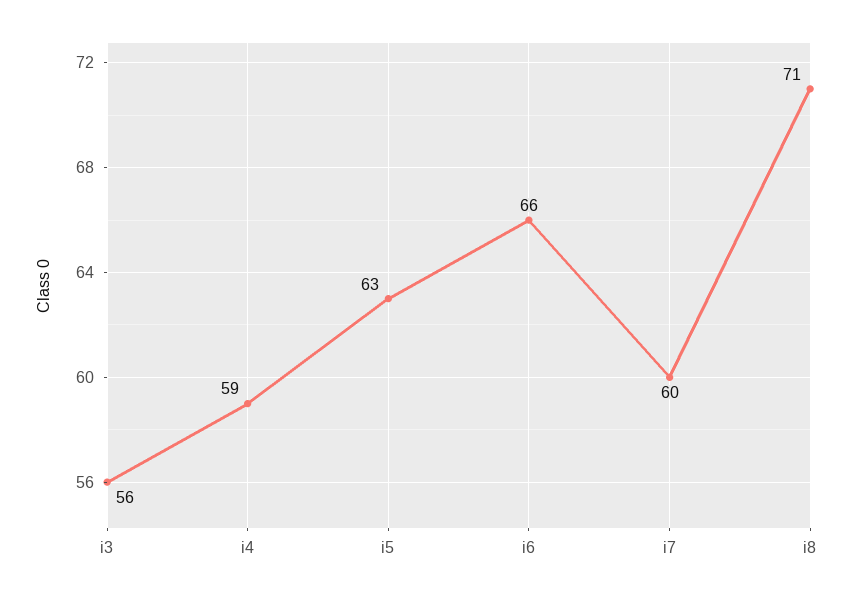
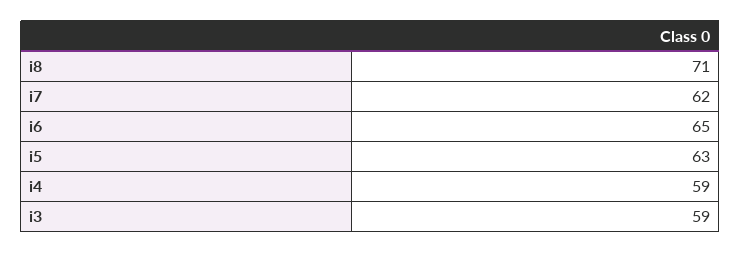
  {
-   "i3": 56,
+   "i3": 59,
    "i4": 59,
    "i5": 63,
-   "i6": 66,
+   "i6": 65,
-   "i7": 60,
+   "i7": 62,
    "i8": 71
  }

